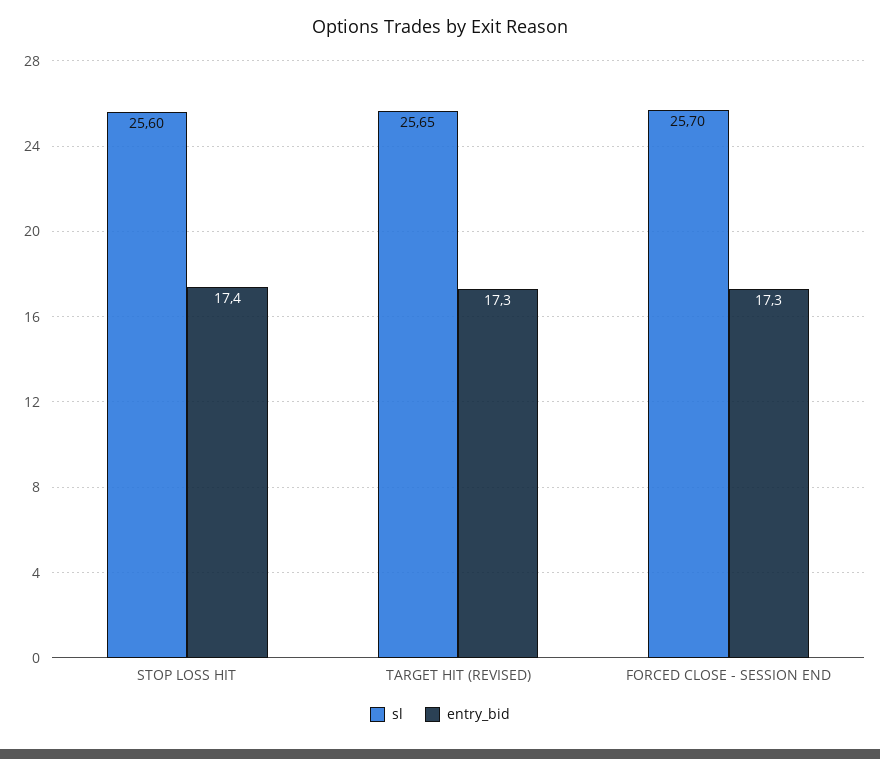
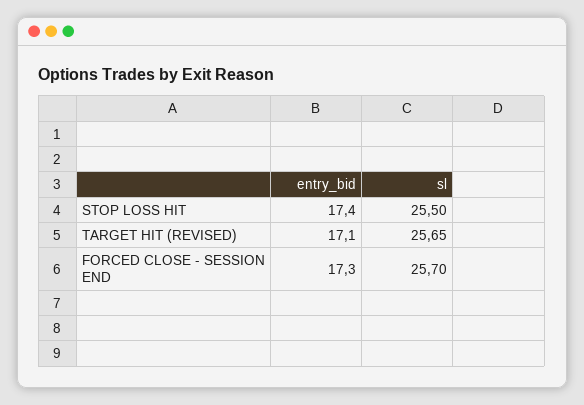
  {
    "sl": {
-     "STOP LOSS HIT": 25.6,
+     "STOP LOSS HIT": 25.5,
      "TARGET HIT (REVISED)": 25.65,
      "FORCED CLOSE - SESSION END": 25.7
    },
    "entry_bid": {
      "STOP LOSS HIT": 17.4,
-     "TARGET HIT (REVISED)": 17.3,
+     "TARGET HIT (REVISED)": 17.1,
      "FORCED CLOSE - SESSION END": 17.3
    }
  }

